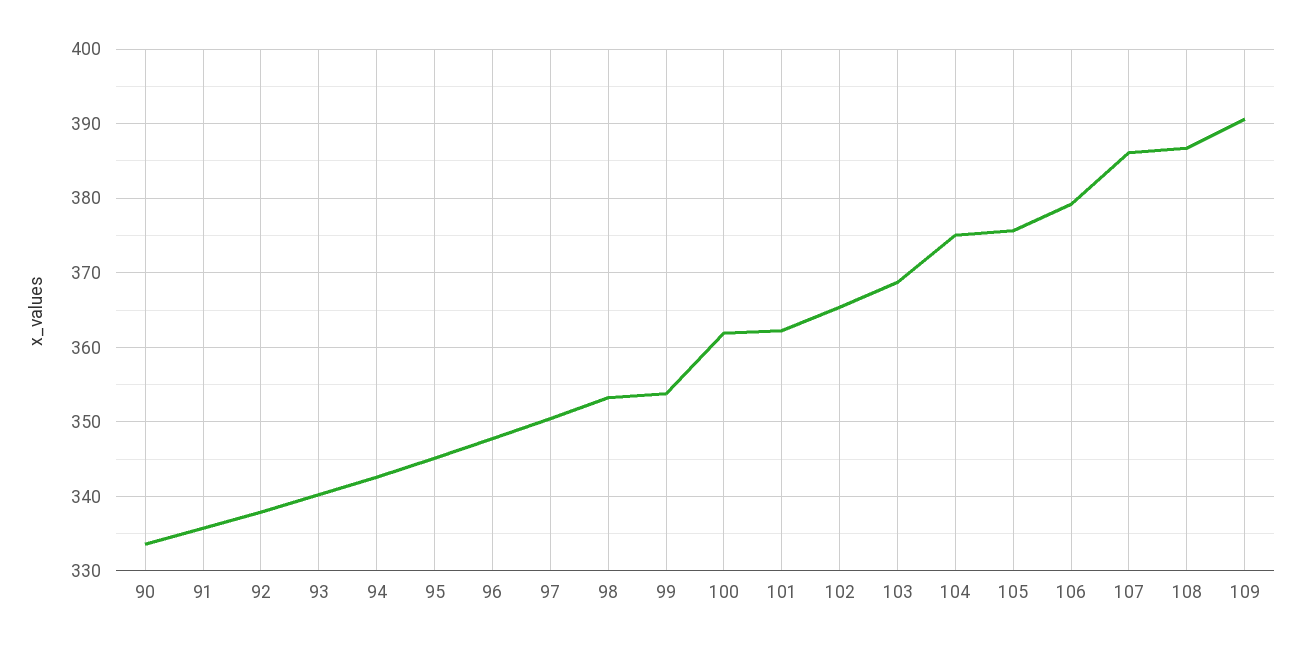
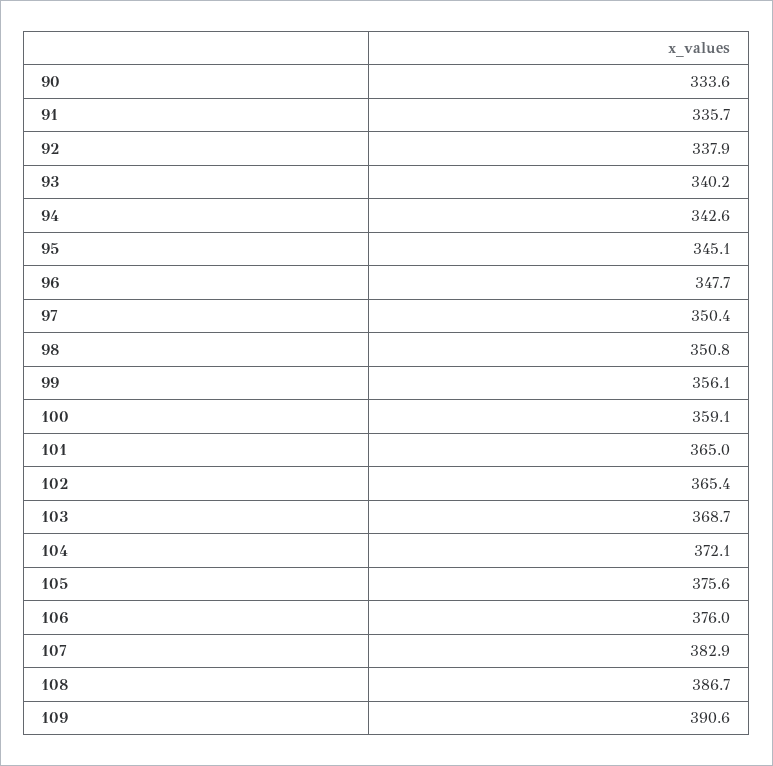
  {
    "90": 333.6,
    "91": 335.7,
    "92": 337.9,
    "93": 340.2,
    "94": 342.6,
    "95": 345.1,
    "96": 347.7,
    "97": 350.4,
-   "98": 353,
+   "98": 350.8,
-   "99": 354,
+   "99": 356.1,
-   "100": 362,
+   "100": 359.1,
-   "101": 362,
+   "101": 365,
    "102": 365.4,
    "103": 368.7,
-   "104": 375,
+   "104": 372.1,
    "105": 375.6,
-   "106": 379,
+   "106": 376,
-   "107": 386,
+   "107": 382.9,
    "108": 386.7,
    "109": 390.6
  }

